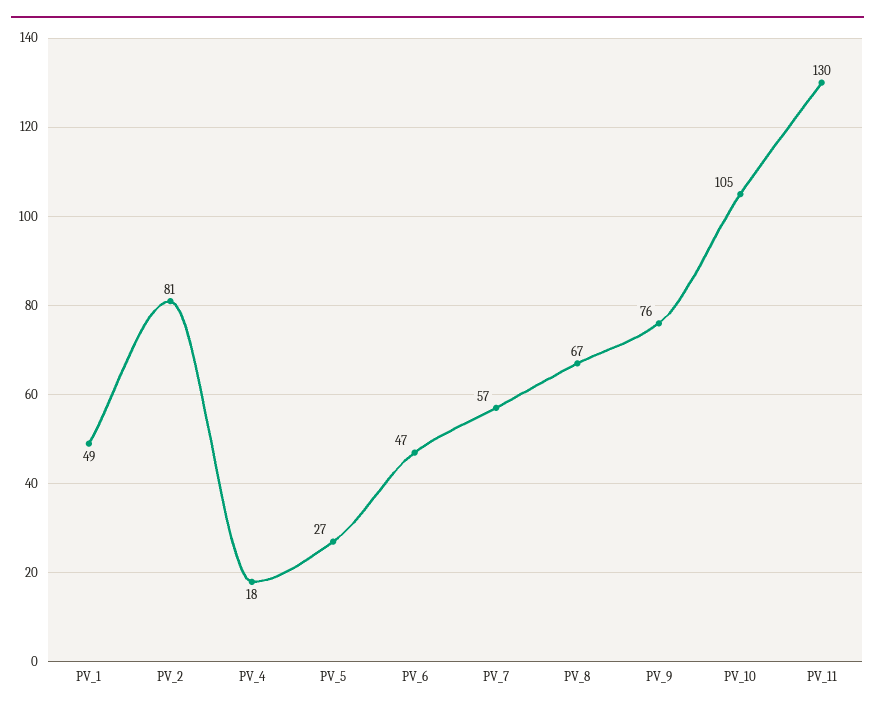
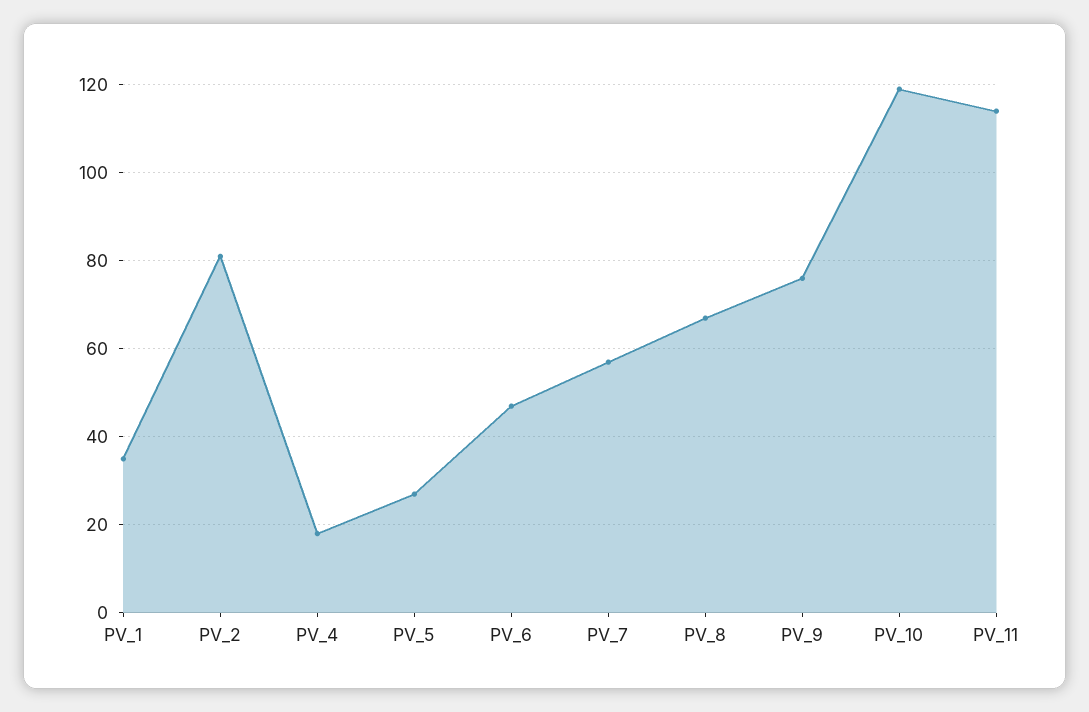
  {
-   "PV_1": 49,
+   "PV_1": 35,
    "PV_2": 81,
    "PV_4": 18,
    "PV_5": 27,
    "PV_6": 47,
    "PV_7": 57,
    "PV_8": 67,
    "PV_9": 76,
-   "PV_10": 105,
+   "PV_10": 120,
-   "PV_11": 130
+   "PV_11": 115
  }

